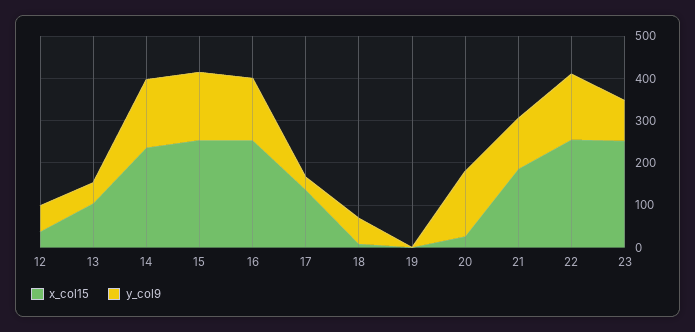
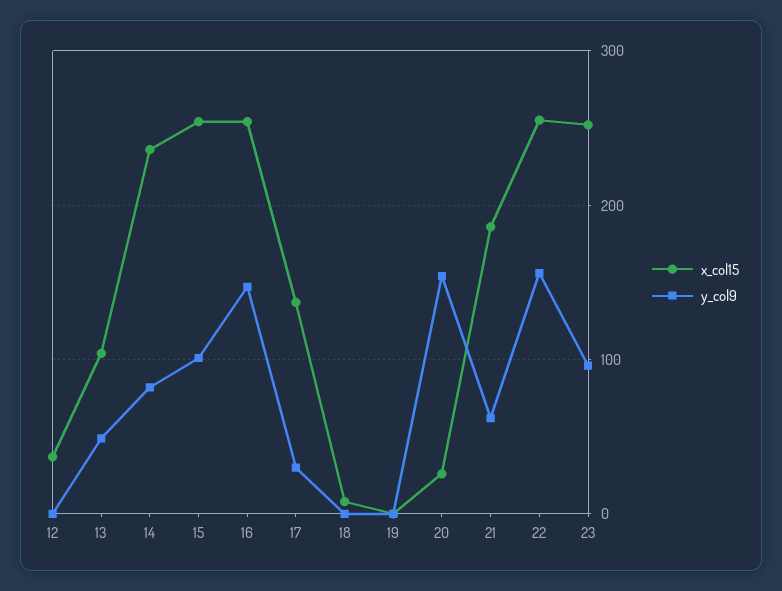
  {
    "x_col15": {
      "12": 40,
      "13": 100,
      "14": 240,
      "15": 250,
      "16": 250,
      "17": 140,
      "18": 10,
      "19": 0,
      "20": 30,
      "21": 190,
      "22": 260,
      "23": 250
    },
    "y_col9": {
-     "12": 60,
+     "12": 0,
      "13": 50,
-     "14": 160,
+     "14": 80,
-     "15": 160,
+     "15": 100,
      "16": 150,
      "17": 30,
-     "18": 60,
+     "18": 0,
      "19": 0,
      "20": 150,
-     "21": 120,
+     "21": 60,
      "22": 160,
      "23": 100
    }
  }

